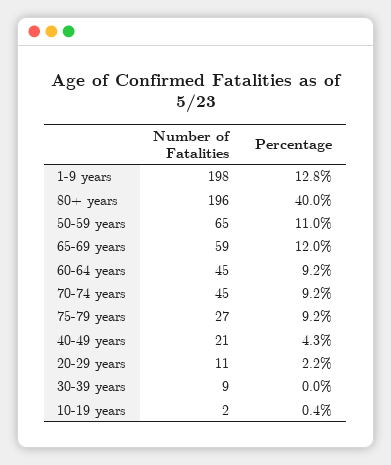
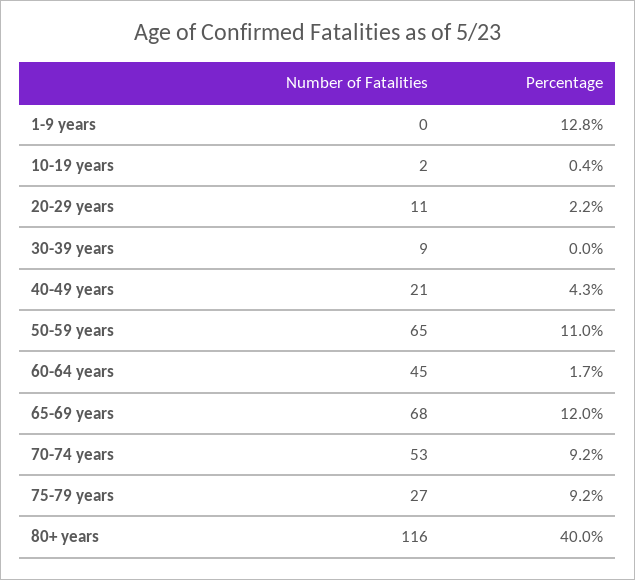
  {
    "Number of Fatalities": {
-     "1-9 years": 198,
+     "1-9 years": 0,
-     "80+ years": 196,
+     "80+ years": 116,
      "50-59 years": 65,
-     "65-69 years": 59,
+     "65-69 years": 68,
      "60-64 years": 45,
-     "70-74 years": 45,
+     "70-74 years": 53,
      "75-79 years": 27,
      "40-49 years": 21,
      "20-29 years": 11,
      "30-39 years": 9,
      "10-19 years": 2
    },
    "Percentage": {
      "1-9 years": 12.8,
      "80+ years": 40,
      "50-59 years": 11,
      "65-69 years": 12,
-     "60-64 years": 9.2,
+     "60-64 years": 1.7,
      "70-74 years": 9.2,
      "75-79 years": 9.2,
      "40-49 years": 4.3,
      "20-29 years": 2.2,
      "30-39 years": 0,
      "10-19 years": 0.4
    }
  }

